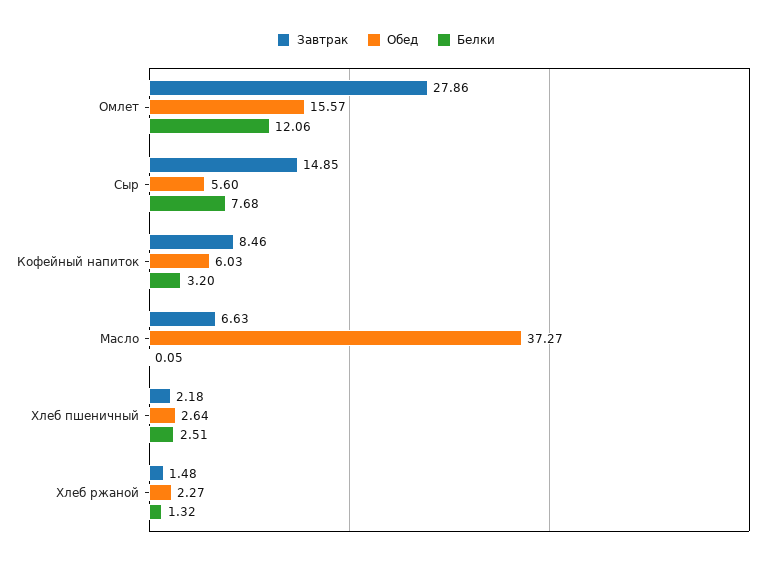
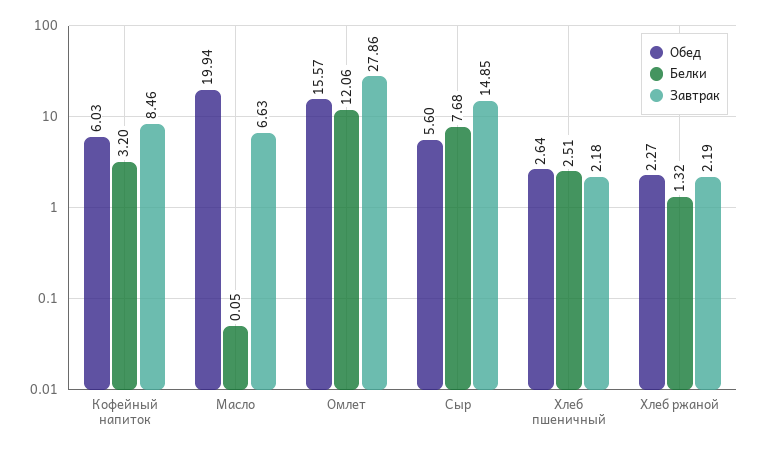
  {
    "Завтрак": {
      "Омлет": 27.86,
      "Сыр": 14.85,
      "Кофейный напиток": 8.46,
      "Масло": 6.63,
      "Хлеб пшеничный": 2.18,
-     "Хлеб ржаной": 1.48
+     "Хлеб ржаной": 2.19
    },
    "Обед": {
      "Омлет": 15.57,
      "Сыр": 5.6,
      "Кофейный напиток": 6.03,
-     "Масло": 37.27,
+     "Масло": 19.94,
      "Хлеб пшеничный": 2.64,
      "Хлеб ржаной": 2.27
    },
    "Белки": {
      "Омлет": 12.06,
      "Сыр": 7.68,
      "Кофейный напиток": 3.2,
      "Масло": 0.05,
      "Хлеб пшеничный": 2.51,
      "Хлеб ржаной": 1.32
    }
  }

